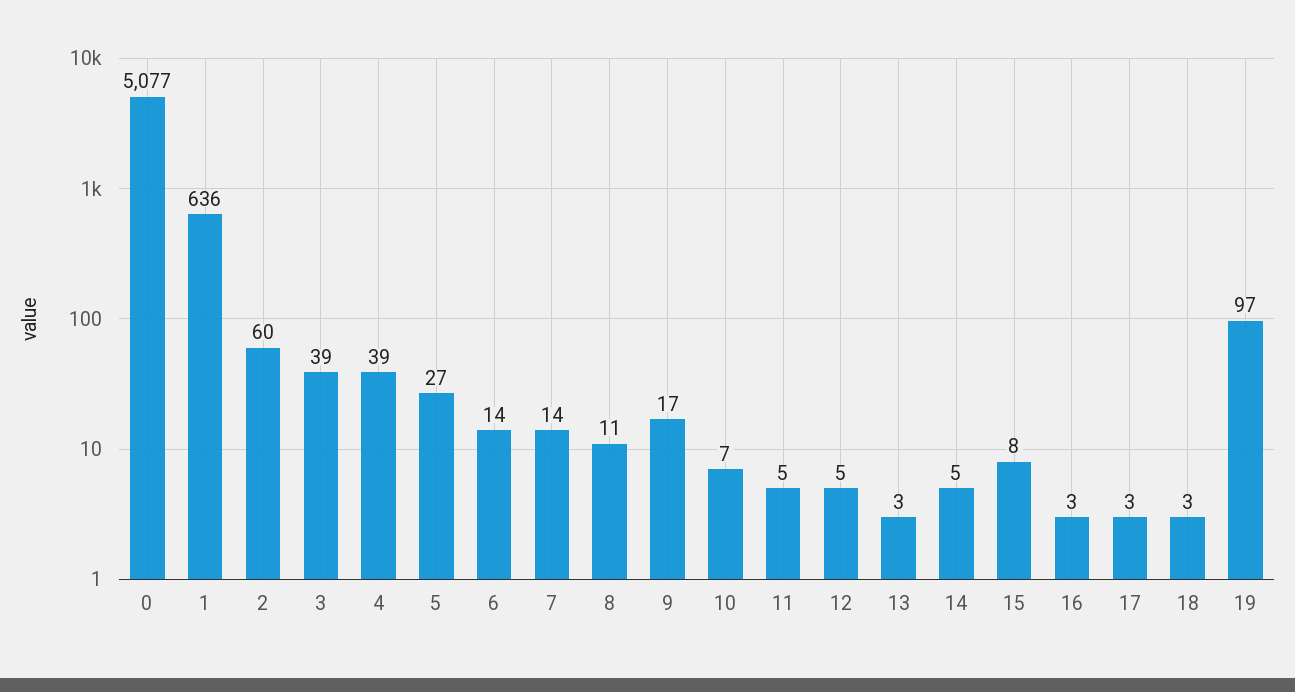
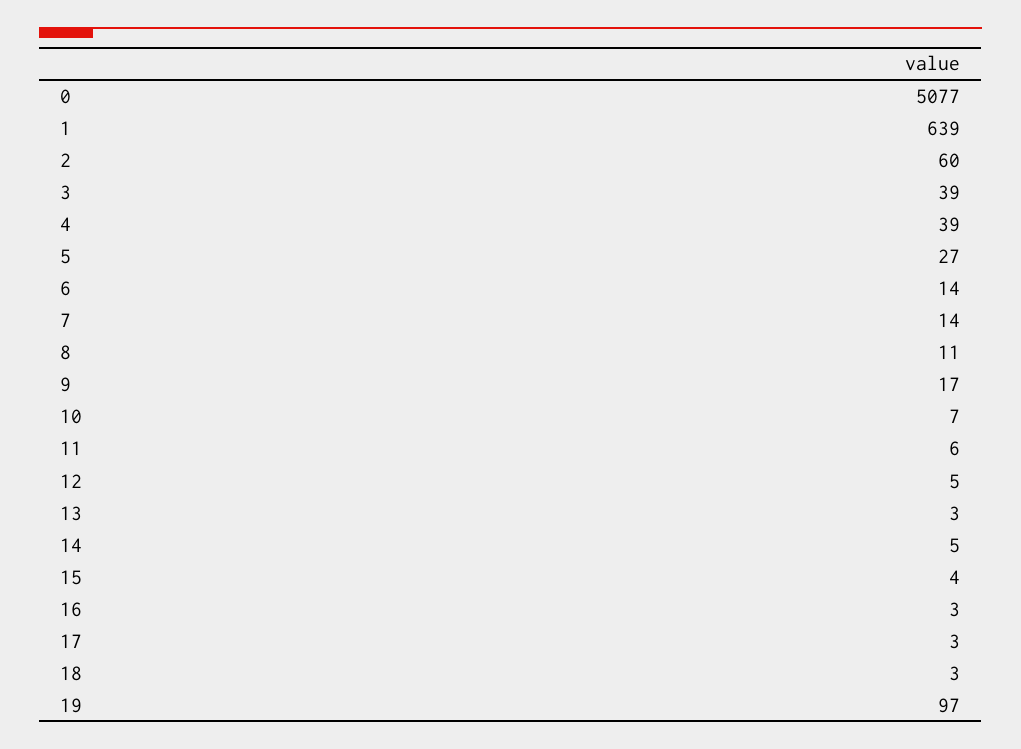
  {
    "0": 5077,
-   "1": 636,
+   "1": 639,
    "2": 60,
    "3": 39,
    "4": 39,
    "5": 27,
    "6": 14,
    "7": 14,
    "8": 11,
    "9": 17,
    "10": 7,
-   "11": 5,
+   "11": 6,
    "12": 5,
    "13": 3,
    "14": 5,
-   "15": 8,
+   "15": 4,
    "16": 3,
    "17": 3,
    "18": 3,
    "19": 97
  }

